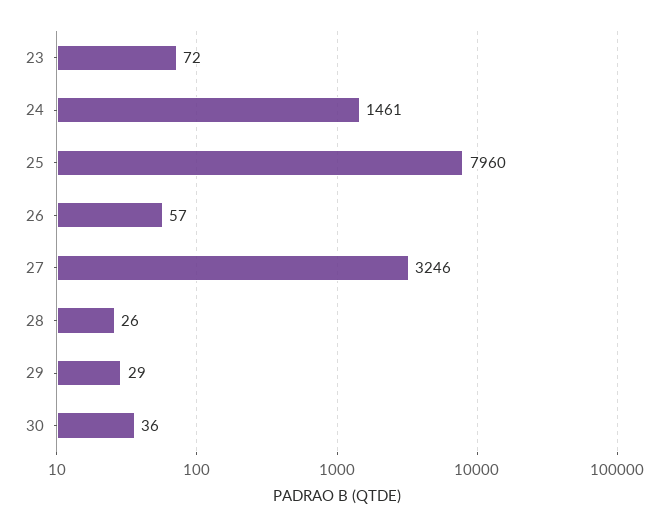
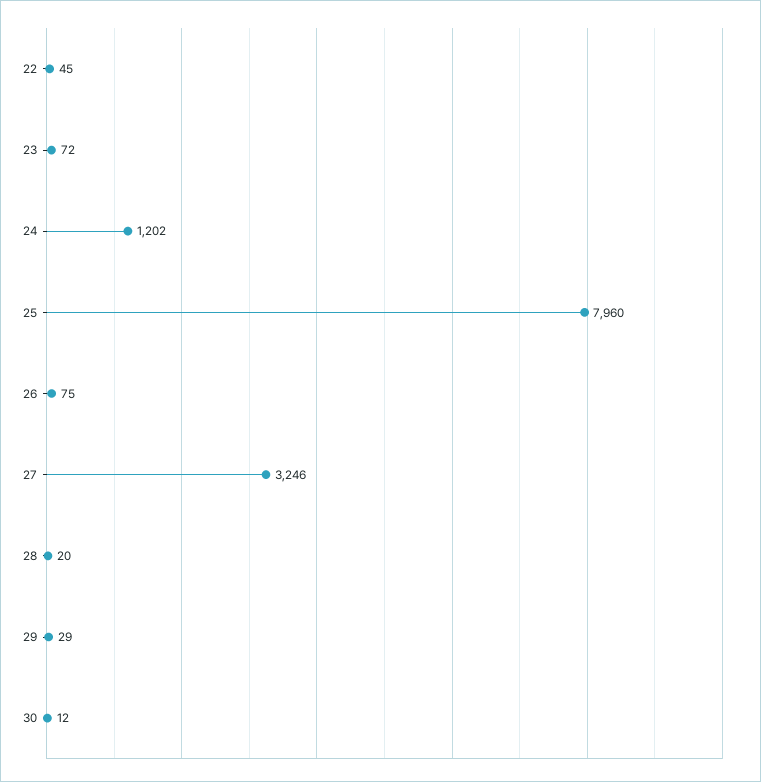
  {
    "23": 72,
-   "24": 1461,
+   "24": 1202,
    "25": 7960,
-   "26": 57,
+   "26": 75,
    "27": 3246,
-   "28": 26,
+   "28": 20,
    "29": 29,
-   "30": 36
+   "30": 12,
+   "22": 45
  }

